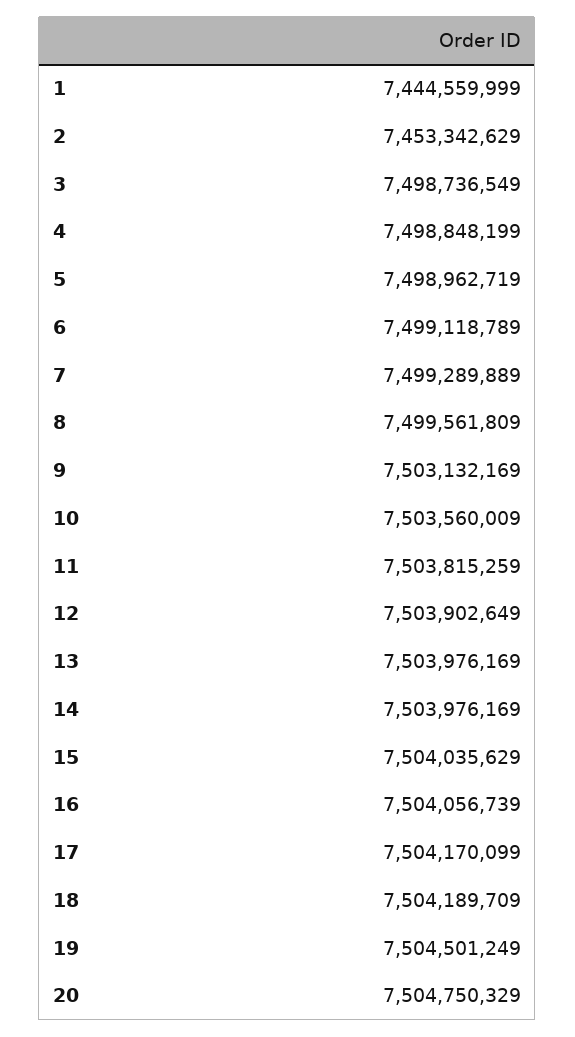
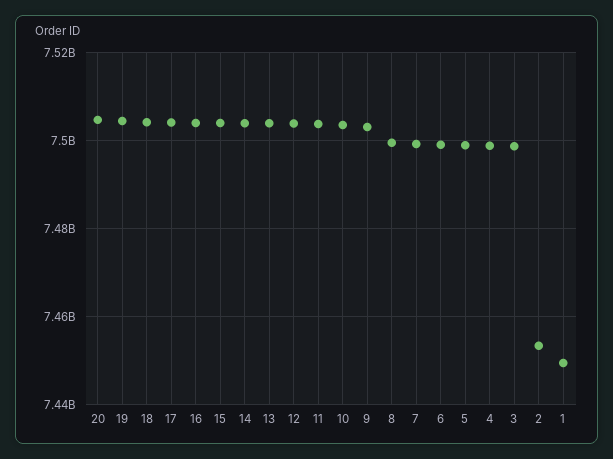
  {
-   "1": 7444559999,
+   "1": 7450000000,
    "2": 7453342629,
    "3": 7498736549,
    "4": 7498848199,
    "5": 7498962719,
    "6": 7499118789,
    "7": 7499289889,
    "8": 7499561809,
    "9": 7503132169,
    "10": 7503560009,
    "11": 7503815259,
    "12": 7503902649,
    "13": 7503976169,
    "14": 7503976169,
    "15": 7504035629,
    "16": 7504056739,
    "17": 7504170099,
    "18": 7504189709,
    "19": 7504501249,
    "20": 7504750329
  }

